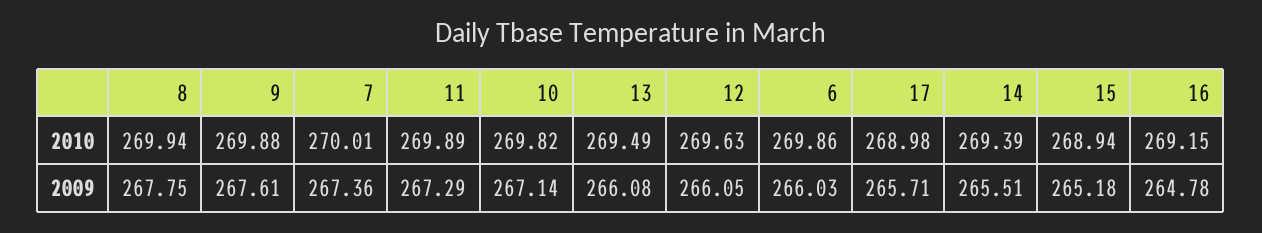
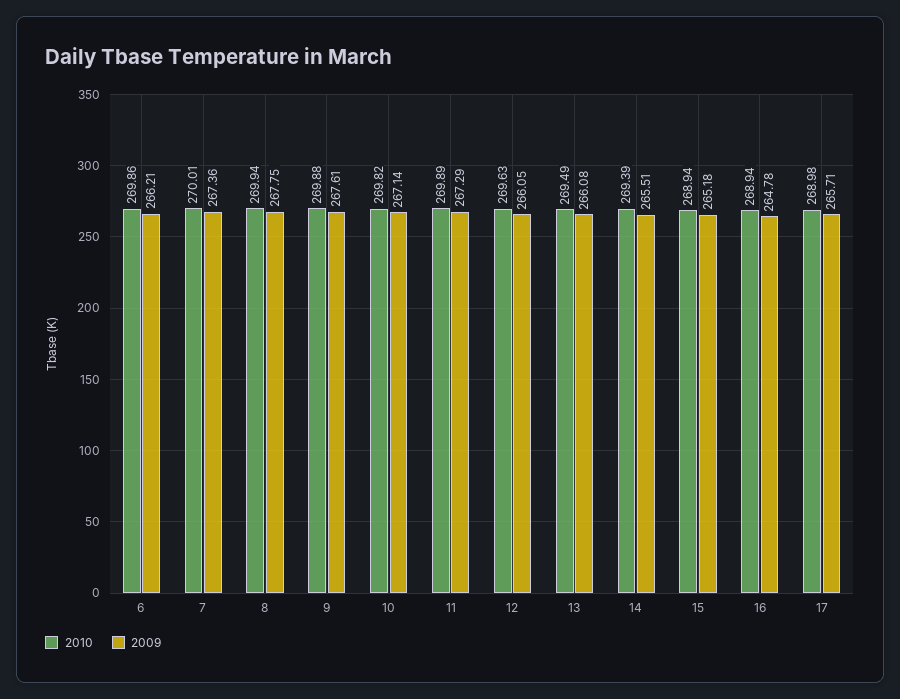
  {
    "2010": {
      "8": 269.94,
      "9": 269.88,
      "7": 270.01,
      "11": 269.89,
      "10": 269.82,
      "13": 269.49,
      "12": 269.63,
      "6": 269.86,
      "17": 268.98,
      "14": 269.39,
      "15": 268.94,
-     "16": 269.15
+     "16": 268.94
    },
    "2009": {
      "8": 267.75,
      "9": 267.61,
      "7": 267.36,
      "11": 267.29,
      "10": 267.14,
      "13": 266.08,
      "12": 266.05,
-     "6": 266.03,
+     "6": 266.21,
      "17": 265.71,
      "14": 265.51,
      "15": 265.18,
      "16": 264.78
    }
  }

